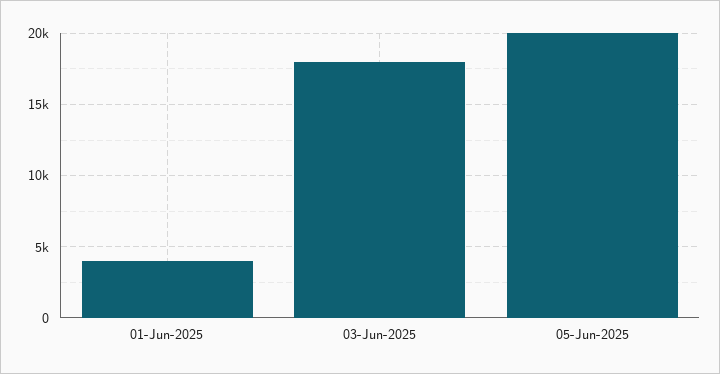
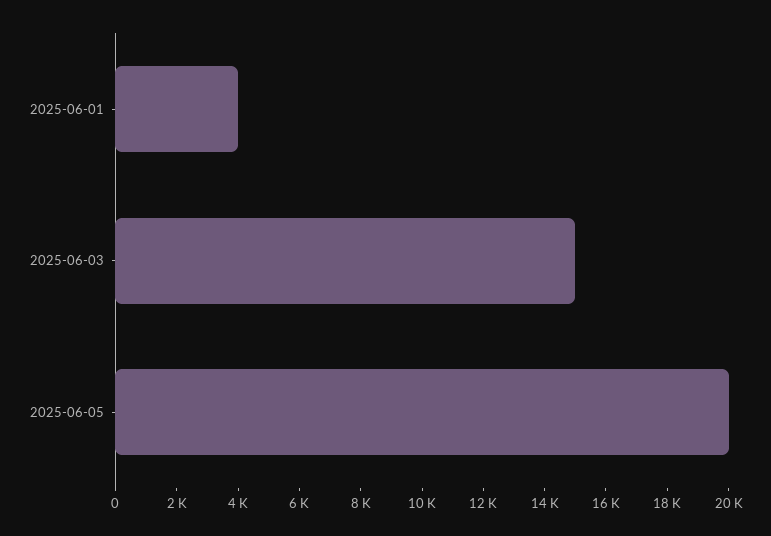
  {
    "01-Jun-2025": 4000,
-   "03-Jun-2025": 18000,
+   "03-Jun-2025": 15000,
    "05-Jun-2025": 20000
  }

